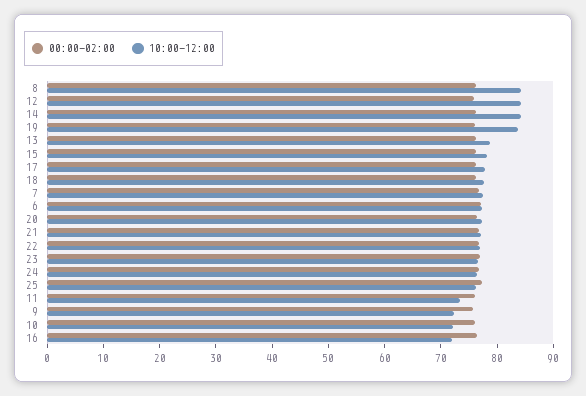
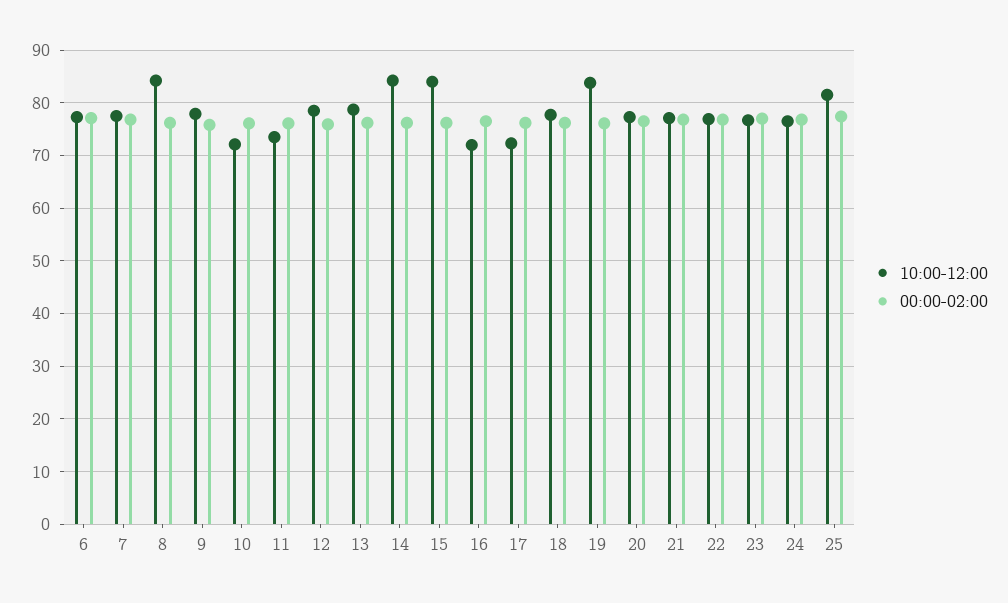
  {
    "00:00-02:00": {
      "8": 76,
      "12": 76,
      "14": 76,
      "19": 76,
      "13": 76,
      "15": 76,
      "17": 76,
      "18": 76,
      "7": 76,
      "6": 78,
      "20": 76,
      "21": 76,
      "22": 76,
      "23": 78,
      "24": 76,
      "25": 78,
      "11": 76,
      "9": 76,
      "10": 76,
      "16": 76
    },
    "10:00-12:00": {
      "8": 84,
-     "12": 84,
+     "12": 78,
      "14": 84,
      "19": 84,
      "13": 78,
-     "15": 78,
+     "15": 84,
-     "17": 78,
+     "17": 72,
      "18": 78,
      "7": 78,
      "6": 78,
      "20": 78,
      "21": 78,
      "22": 76,
      "23": 76,
      "24": 76,
-     "25": 76,
+     "25": 82,
      "11": 74,
-     "9": 72,
+     "9": 78,
      "10": 72,
      "16": 72
    }
  }

